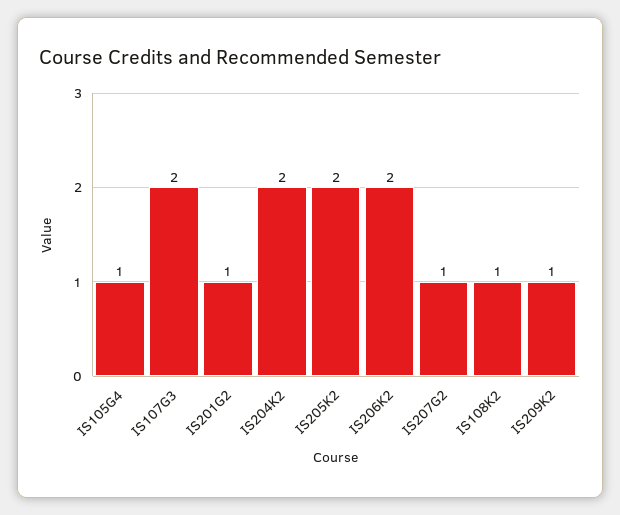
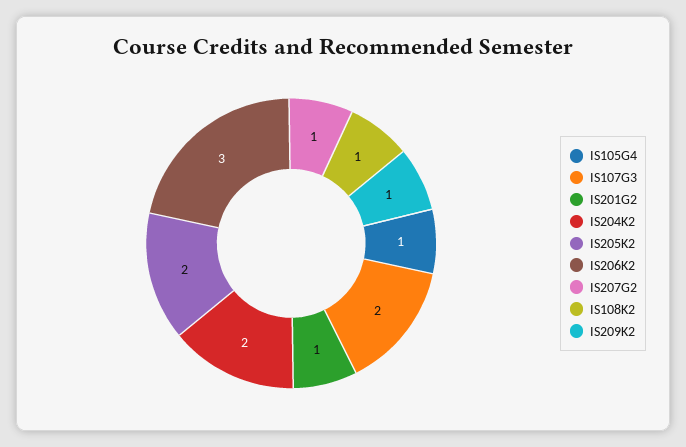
  {
    "IS105G4": 1,
    "IS107G3": 2,
    "IS201G2": 1,
    "IS204K2": 2,
    "IS205K2": 2,
-   "IS206K2": 2,
+   "IS206K2": 3,
    "IS207G2": 1,
    "IS108K2": 1,
    "IS209K2": 1
  }

